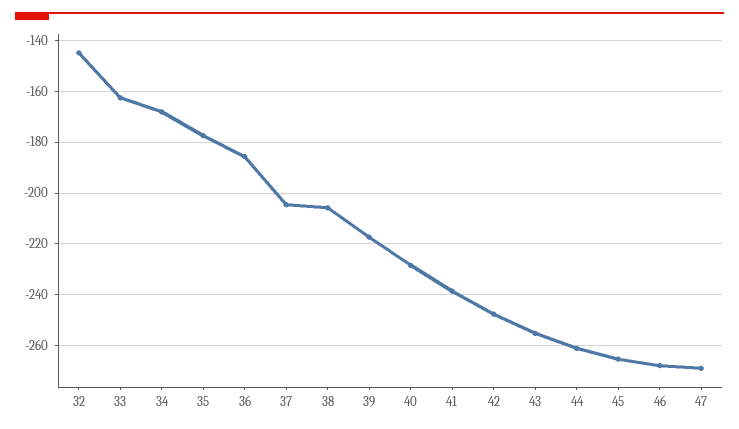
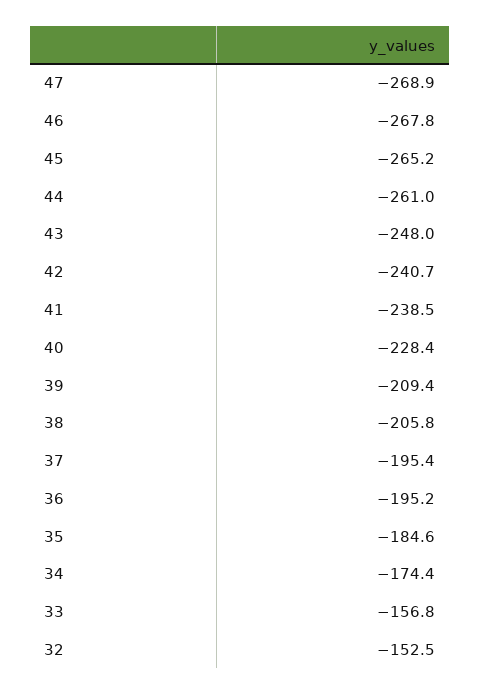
  {
-   "32": -145,
+   "32": -152.5,
-   "33": -162.5,
+   "33": -156.8,
-   "34": -167.5,
+   "34": -174.4,
-   "35": -177.5,
+   "35": -184.6,
-   "36": -185,
+   "36": -195.2,
-   "37": -205,
+   "37": -195.4,
    "38": -205.8,
-   "39": -217.5,
+   "39": -209.4,
    "40": -228.4,
    "41": -238.5,
-   "42": -247.5,
+   "42": -240.7,
-   "43": -255,
+   "43": -248,
    "44": -261,
    "45": -265.2,
    "46": -267.8,
    "47": -268.9
  }

